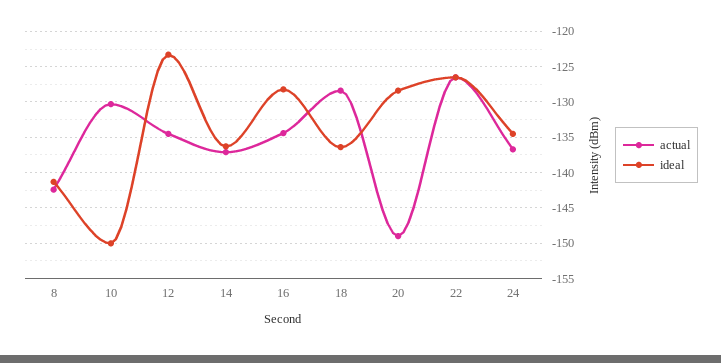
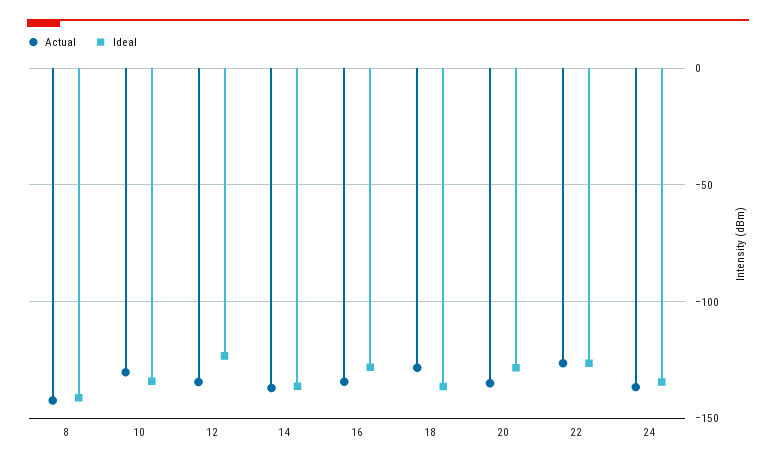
  {
    "actual": {
      "8": -142,
      "10": -130,
      "12": -135,
      "14": -137,
      "16": -134,
      "18": -128,
-     "20": -149,
+     "20": -135,
      "22": -127,
      "24": -137
    },
    "ideal": {
      "8": -141,
-     "10": -150,
+     "10": -135,
      "12": -123,
      "14": -136,
      "16": -128,
      "18": -136,
      "20": -128,
      "22": -127,
      "24": -135
    }
  }

